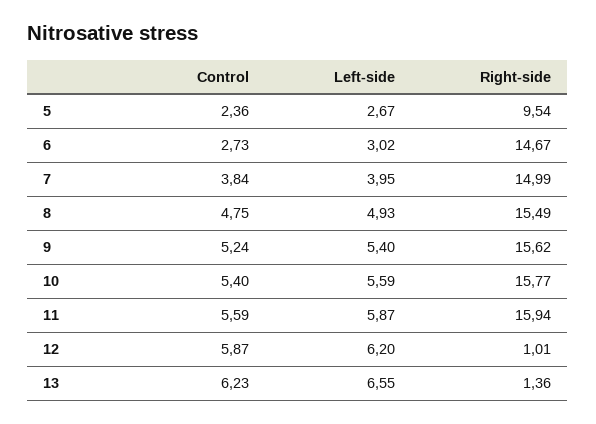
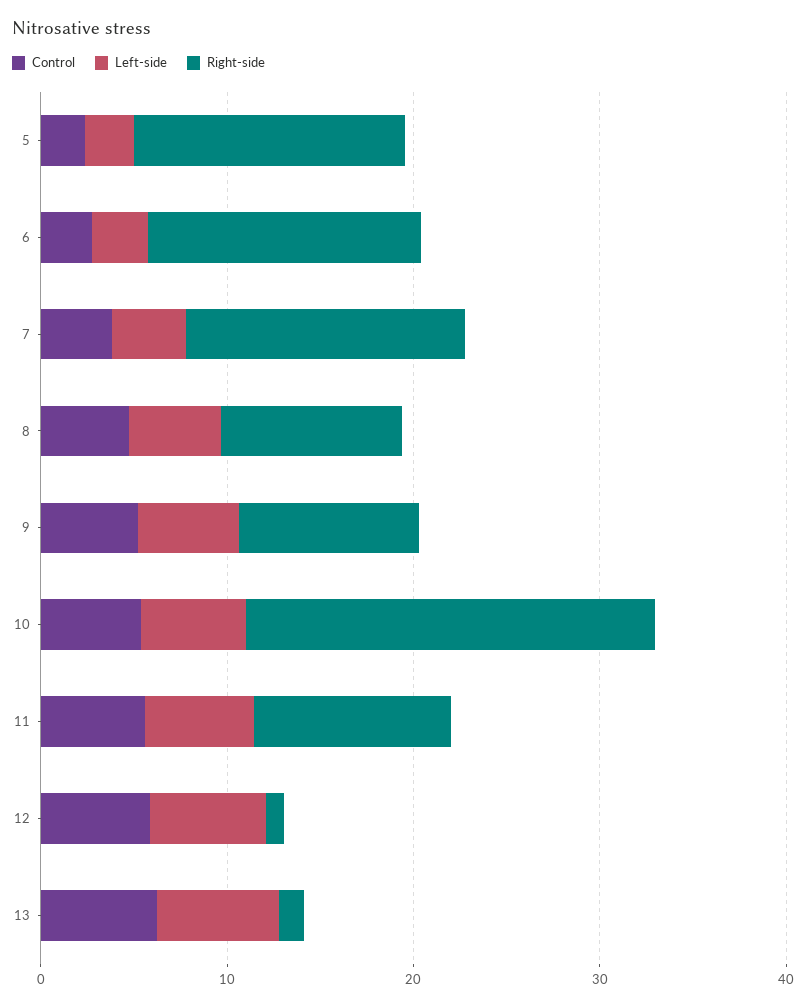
  {
    "Control": {
      "5": 2.36,
      "6": 2.73,
      "7": 3.84,
      "8": 4.75,
      "9": 5.24,
      "10": 5.4,
      "11": 5.59,
      "12": 5.87,
      "13": 6.23
    },
    "Left-side": {
      "5": 2.67,
      "6": 3.02,
      "7": 3.95,
      "8": 4.93,
      "9": 5.4,
      "10": 5.59,
      "11": 5.87,
      "12": 6.2,
      "13": 6.55
    },
    "Right-side": {
-     "5": 9.54,
+     "5": 14,
      "6": 14.67,
      "7": 14.99,
-     "8": 15.49,
+     "8": 10,
-     "9": 15.62,
+     "9": 10,
-     "10": 15.77,
+     "10": 22,
-     "11": 15.94,
+     "11": 10,
      "12": 1.01,
      "13": 1.36
    }
  }

